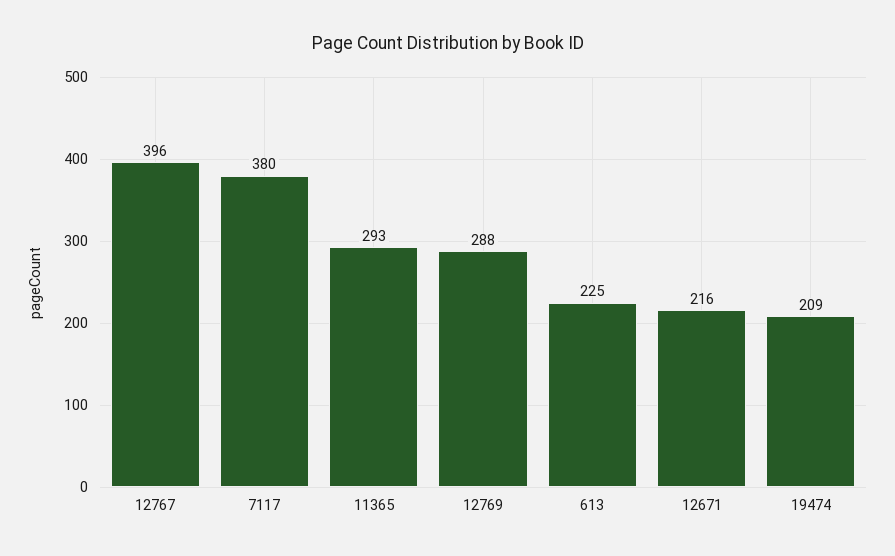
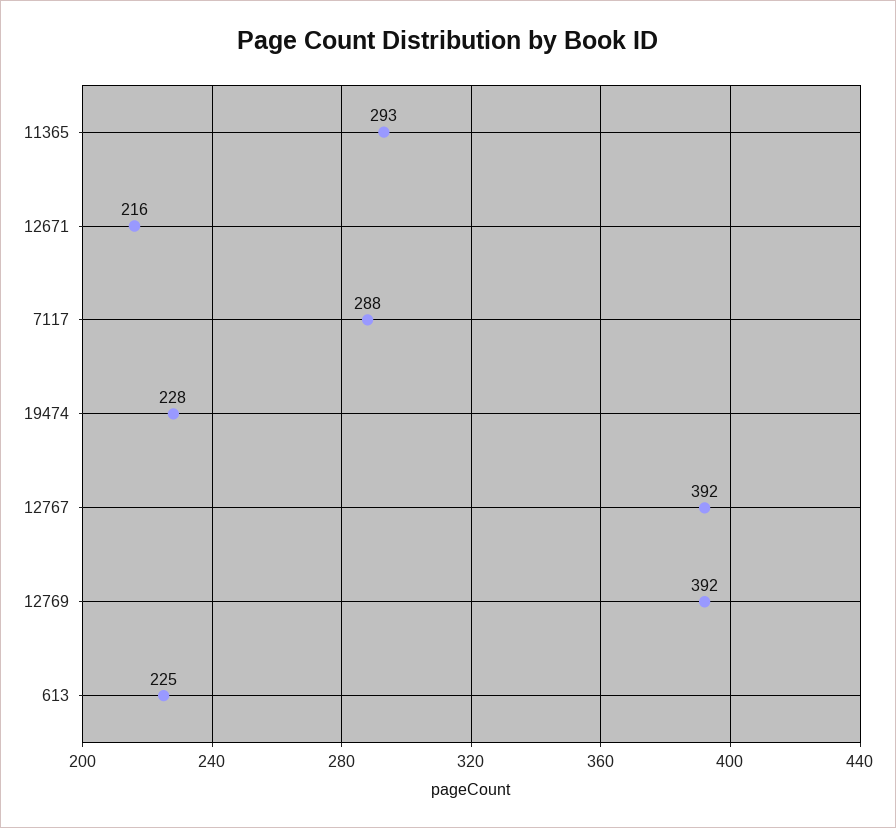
  {
-   "12767": 396,
+   "12767": 392,
-   "7117": 380,
+   "7117": 288,
    "11365": 293,
-   "12769": 288,
+   "12769": 392,
    "613": 225,
    "12671": 216,
-   "19474": 209
+   "19474": 228
  }

